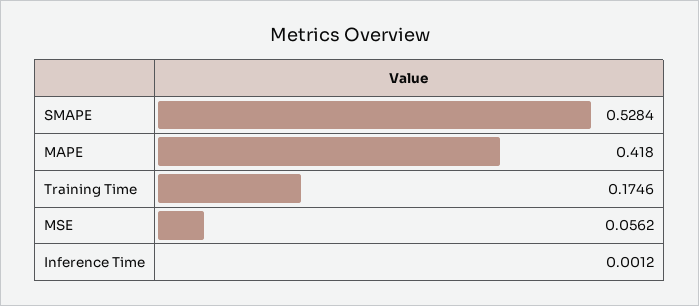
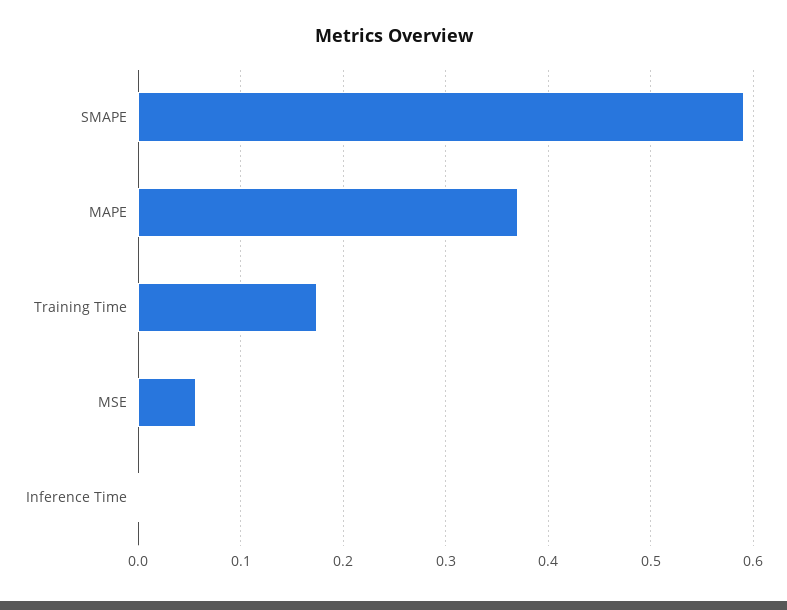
  {
-   "SMAPE": 0.5284,
+   "SMAPE": 0.59,
-   "MAPE": 0.418,
+   "MAPE": 0.37,
    "Training Time": 0.1746,
    "MSE": 0.0562,
    "Inference Time": 0.0012
  }

